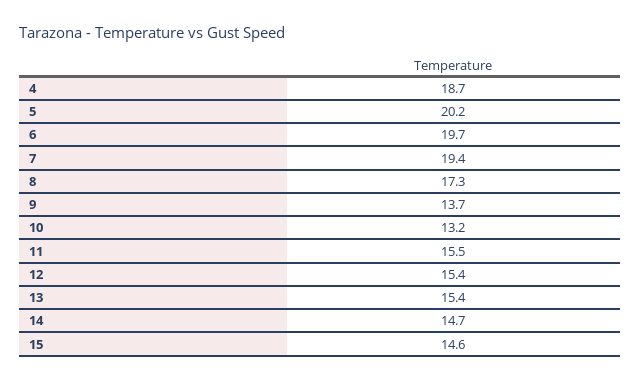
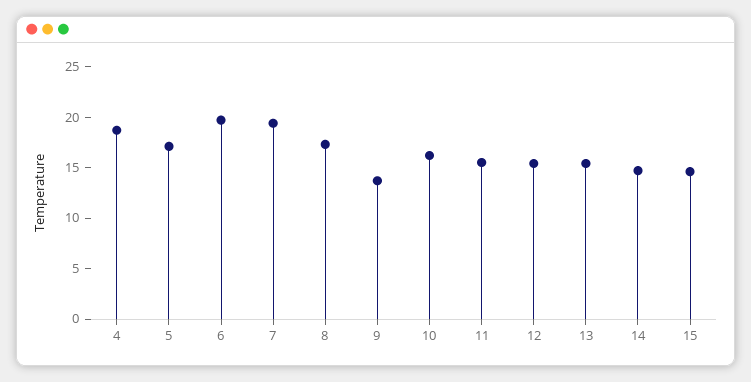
  {
    "4": 18.7,
-   "5": 20.2,
+   "5": 17,
    "6": 19.7,
    "7": 19.4,
    "8": 17.3,
    "9": 13.7,
-   "10": 13.2,
+   "10": 16,
    "11": 15.5,
    "12": 15.4,
    "13": 15.4,
    "14": 14.7,
    "15": 14.6
  }

